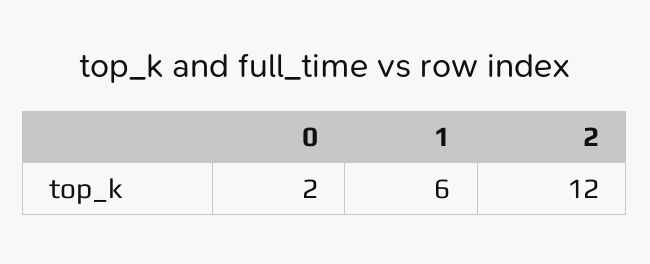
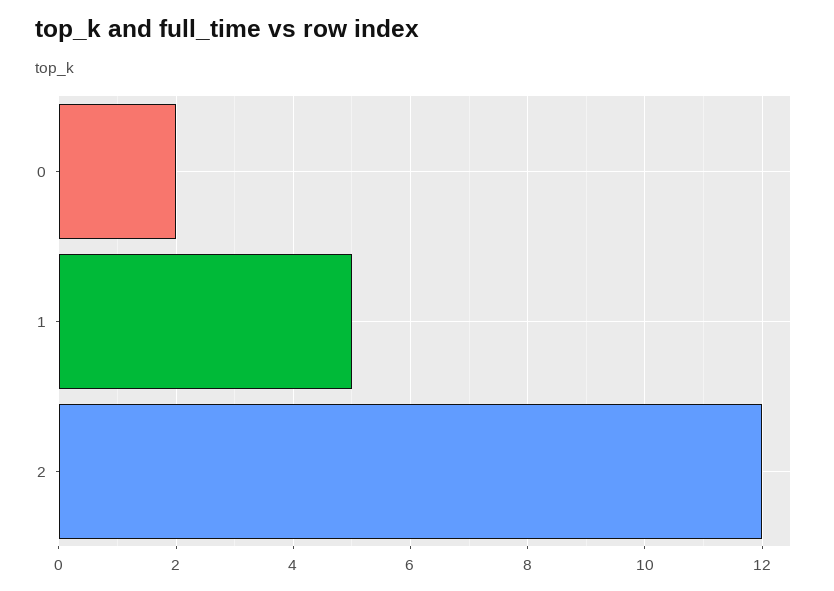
  {
    "0": 2,
-   "1": 6,
+   "1": 5,
    "2": 12
  }

